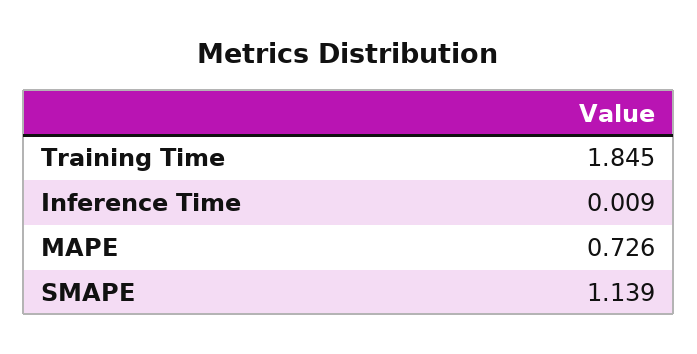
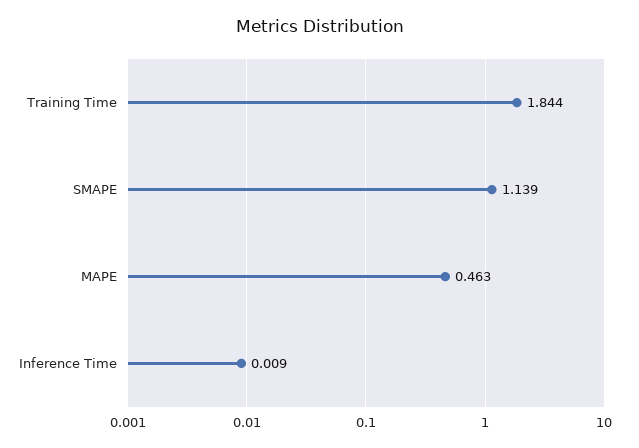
  {
-   "Training Time": 1.845,
+   "Training Time": 1.844,
    "Inference Time": 0.009,
-   "MAPE": 0.726,
+   "MAPE": 0.463,
    "SMAPE": 1.139
  }

